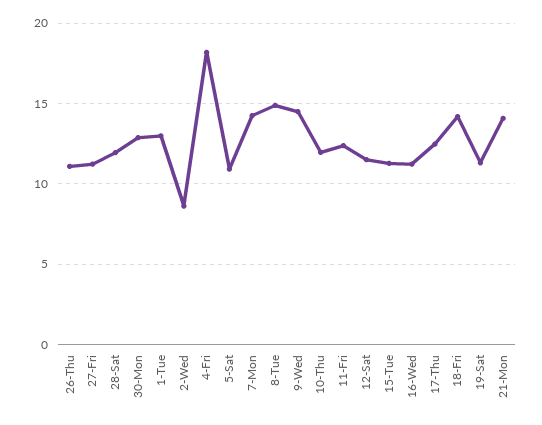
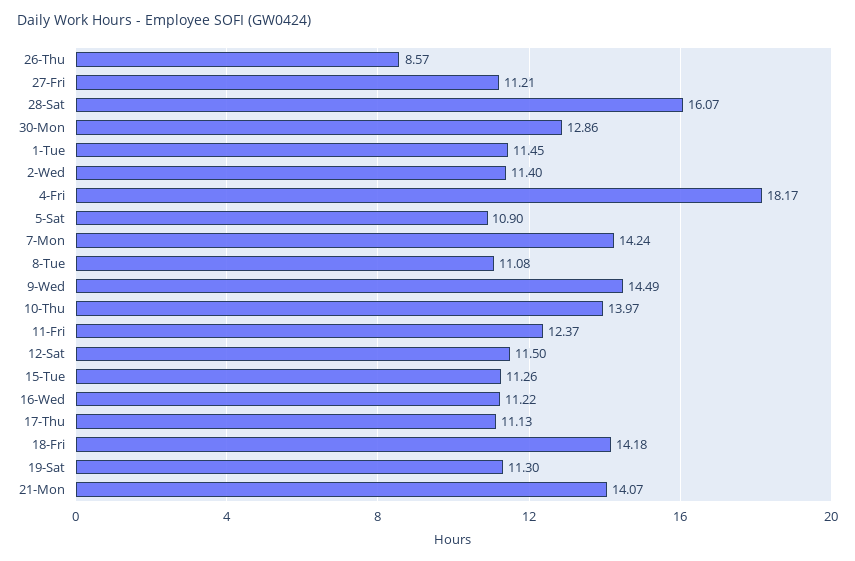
  {
-   "26-Thu": 11,
+   "26-Thu": 8.57,
    "27-Fri": 11.21,
-   "28-Sat": 12,
+   "28-Sat": 16.07,
    "30-Mon": 12.86,
-   "1-Tue": 13,
+   "1-Tue": 11.45,
-   "2-Wed": 8.5,
+   "2-Wed": 11.4,
    "4-Fri": 18.17,
    "5-Sat": 10.9,
    "7-Mon": 14.24,
-   "8-Tue": 15,
+   "8-Tue": 11.08,
    "9-Wed": 14.49,
-   "10-Thu": 12,
+   "10-Thu": 13.97,
    "11-Fri": 12.37,
    "12-Sat": 11.5,
    "15-Tue": 11.26,
    "16-Wed": 11.22,
-   "17-Thu": 12.5,
+   "17-Thu": 11.13,
    "18-Fri": 14.18,
    "19-Sat": 11.3,
    "21-Mon": 14.07
  }

